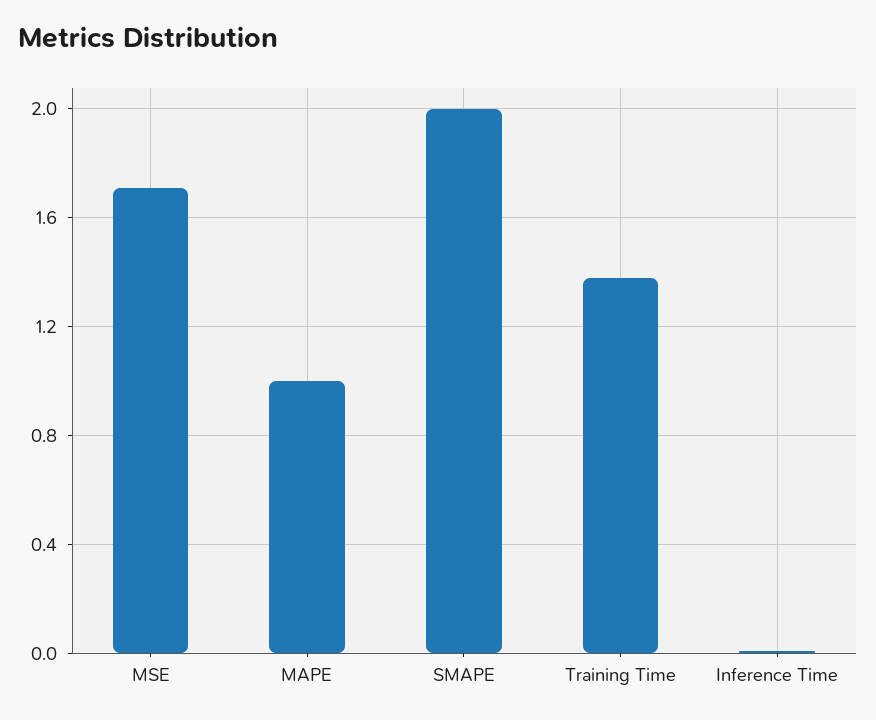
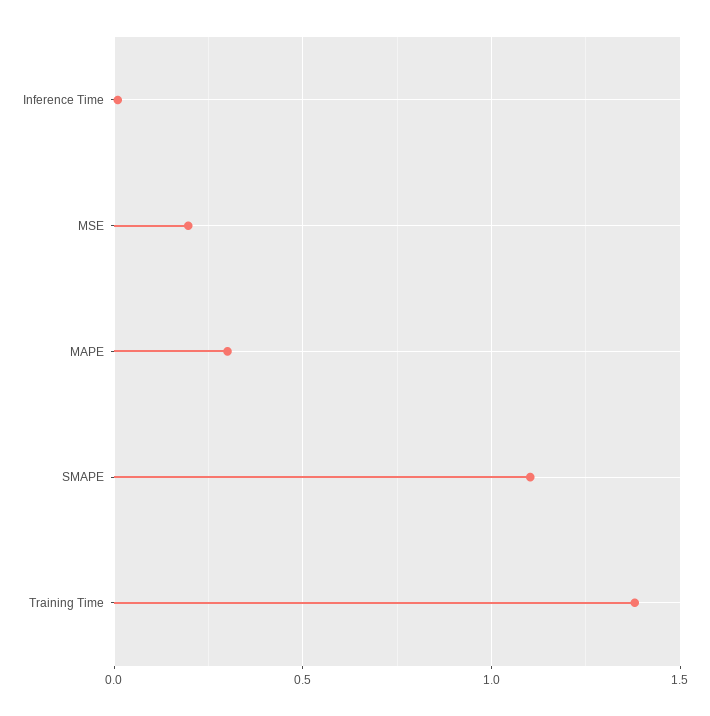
  {
-   "MSE": 1.7,
+   "MSE": 0.2,
-   "MAPE": 1,
+   "MAPE": 0.3,
-   "SMAPE": 2,
+   "SMAPE": 1.1,
    "Training Time": 1.4,
    "Inference Time": 0
  }

